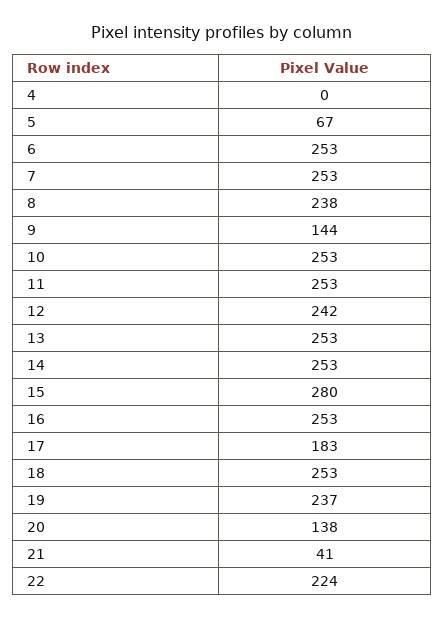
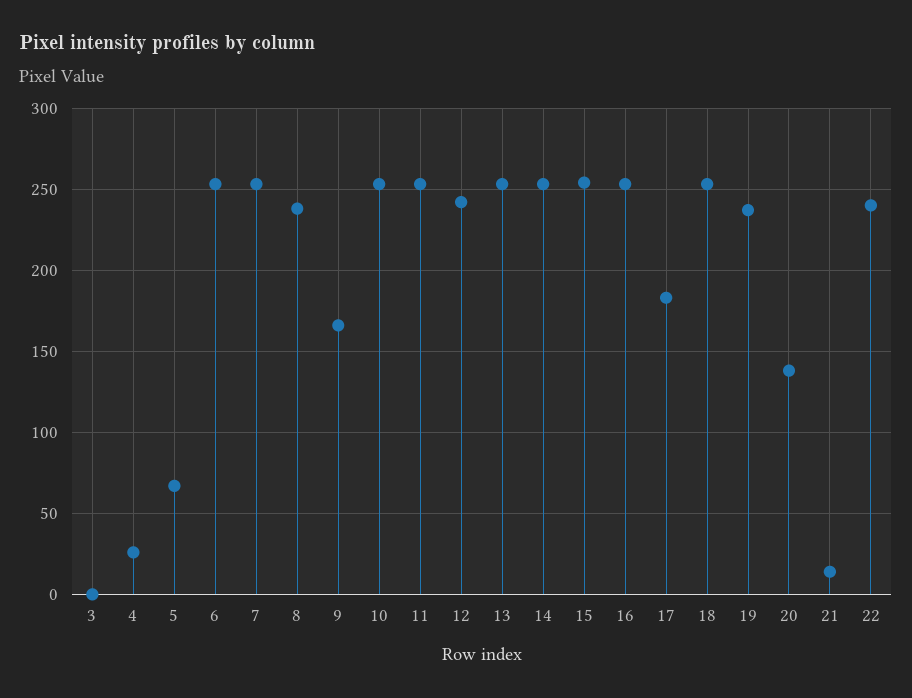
  {
-   "4": 0,
+   "4": 25,
    "5": 67,
    "6": 253,
    "7": 253,
    "8": 238,
-   "9": 144,
+   "9": 165,
    "10": 253,
    "11": 253,
    "12": 242,
    "13": 253,
    "14": 253,
-   "15": 280,
+   "15": 255,
    "16": 253,
    "17": 183,
    "18": 253,
    "19": 237,
    "20": 138,
-   "21": 41,
+   "21": 15,
-   "22": 224
+   "22": 240,
+   "3": 0
  }

